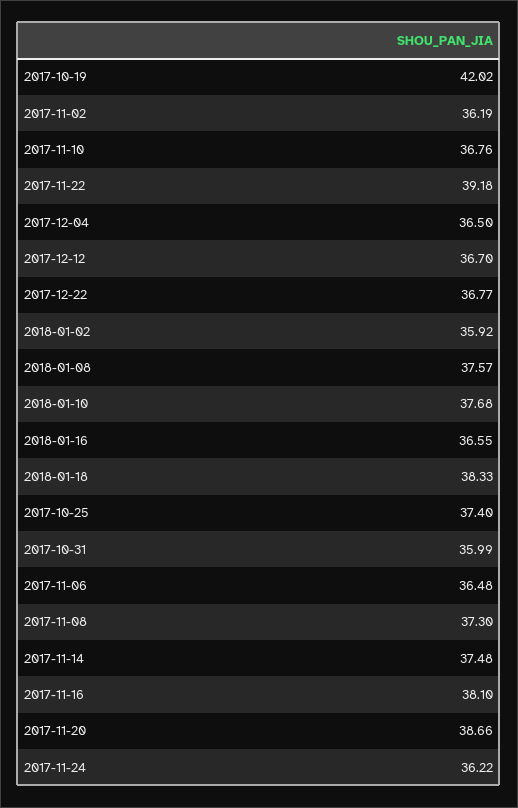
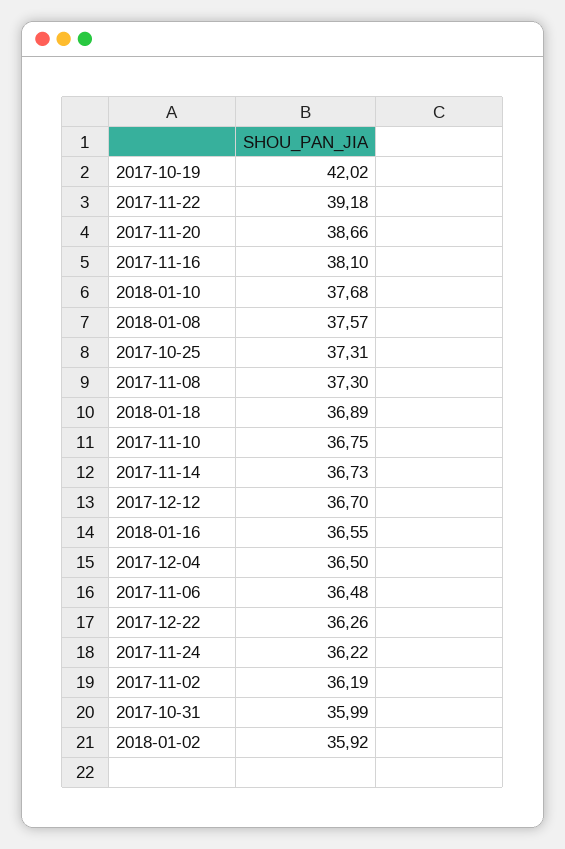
  {
    "2017-10-19": 42.02,
    "2017-11-02": 36.19,
-   "2017-11-10": 36.76,
+   "2017-11-10": 36.75,
    "2017-11-22": 39.18,
    "2017-12-04": 36.5,
    "2017-12-12": 36.7,
-   "2017-12-22": 36.77,
+   "2017-12-22": 36.26,
    "2018-01-02": 35.92,
    "2018-01-08": 37.57,
    "2018-01-10": 37.68,
    "2018-01-16": 36.55,
-   "2018-01-18": 38.33,
+   "2018-01-18": 36.89,
-   "2017-10-25": 37.4,
+   "2017-10-25": 37.31,
    "2017-10-31": 35.99,
    "2017-11-06": 36.48,
    "2017-11-08": 37.3,
-   "2017-11-14": 37.48,
+   "2017-11-14": 36.73,
    "2017-11-16": 38.1,
    "2017-11-20": 38.66,
    "2017-11-24": 36.22
  }

